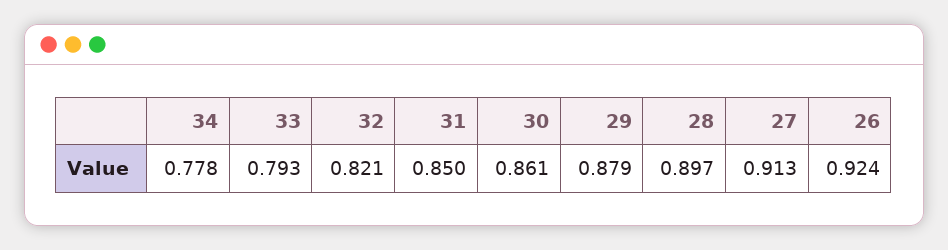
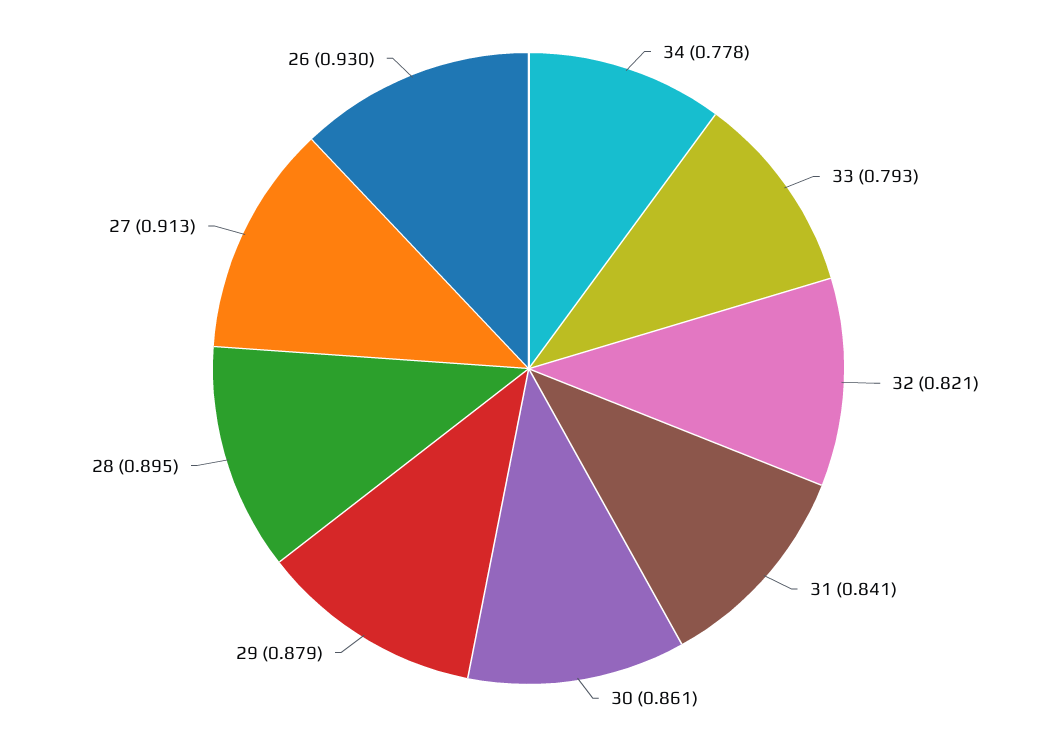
  {
    "34": 0.778,
    "33": 0.793,
    "32": 0.821,
-   "31": 0.85,
+   "31": 0.841,
    "30": 0.861,
    "29": 0.879,
-   "28": 0.897,
+   "28": 0.895,
    "27": 0.913,
-   "26": 0.924
+   "26": 0.93
  }

